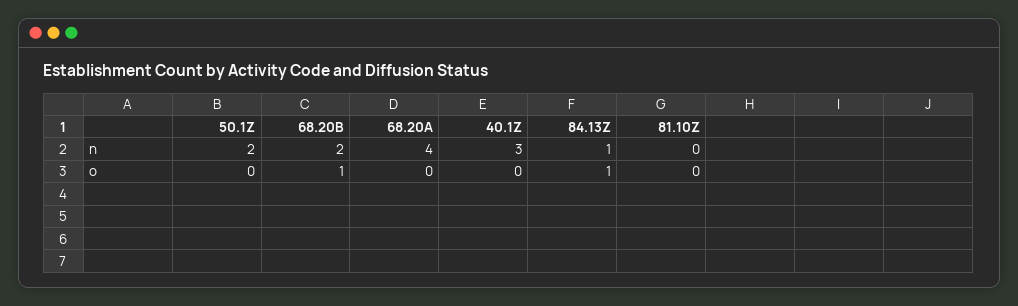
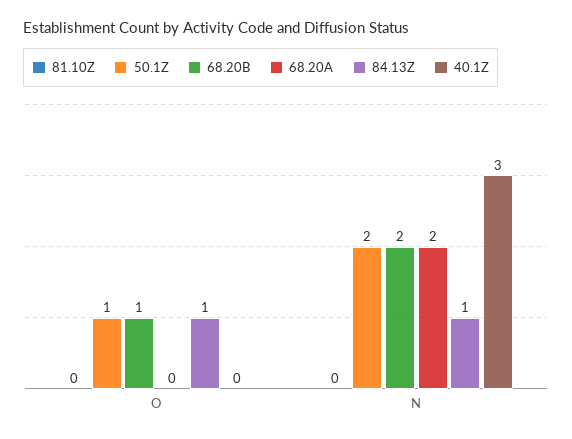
  {
    "50.1Z": {
      "n": 2,
-     "o": 0
+     "o": 1
    },
    "68.20B": {
      "n": 2,
      "o": 1
    },
    "68.20A": {
-     "n": 4,
+     "n": 2,
      "o": 0
    },
    "40.1Z": {
      "n": 3,
      "o": 0
    },
    "84.13Z": {
      "n": 1,
      "o": 1
    },
    "81.10Z": {
      "n": 0,
      "o": 0
    }
  }

